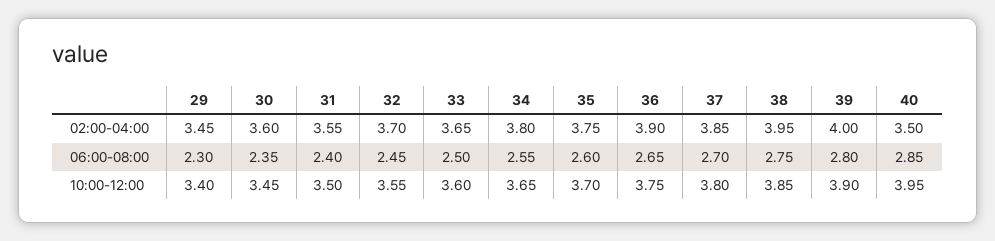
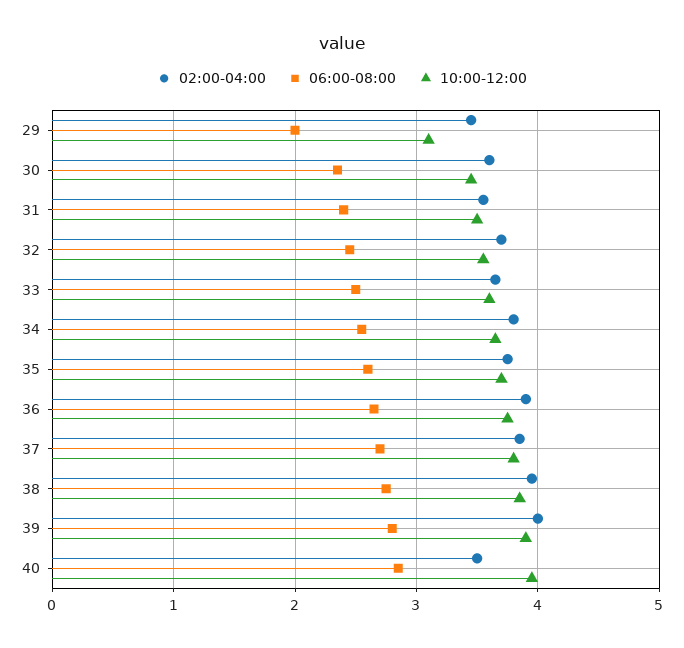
  {
    "02:00-04:00": {
      "29": 3.45,
      "30": 3.6,
      "31": 3.55,
      "32": 3.7,
      "33": 3.65,
      "34": 3.8,
      "35": 3.75,
      "36": 3.9,
      "37": 3.85,
      "38": 3.95,
      "39": 4,
      "40": 3.5
    },
    "06:00-08:00": {
-     "29": 2.3,
+     "29": 2,
      "30": 2.35,
      "31": 2.4,
      "32": 2.45,
      "33": 2.5,
      "34": 2.55,
      "35": 2.6,
      "36": 2.65,
      "37": 2.7,
      "38": 2.75,
      "39": 2.8,
      "40": 2.85
    },
    "10:00-12:00": {
-     "29": 3.4,
+     "29": 3.1,
      "30": 3.45,
      "31": 3.5,
      "32": 3.55,
      "33": 3.6,
      "34": 3.65,
      "35": 3.7,
      "36": 3.75,
      "37": 3.8,
      "38": 3.85,
      "39": 3.9,
      "40": 3.95
    }
  }

